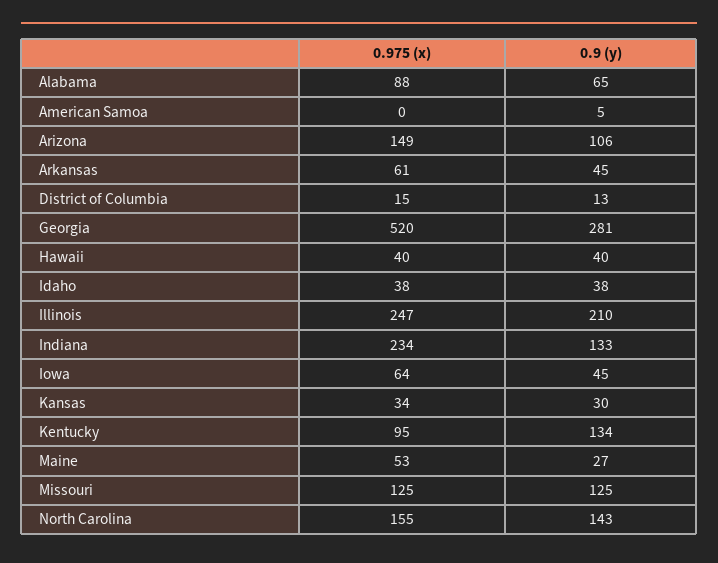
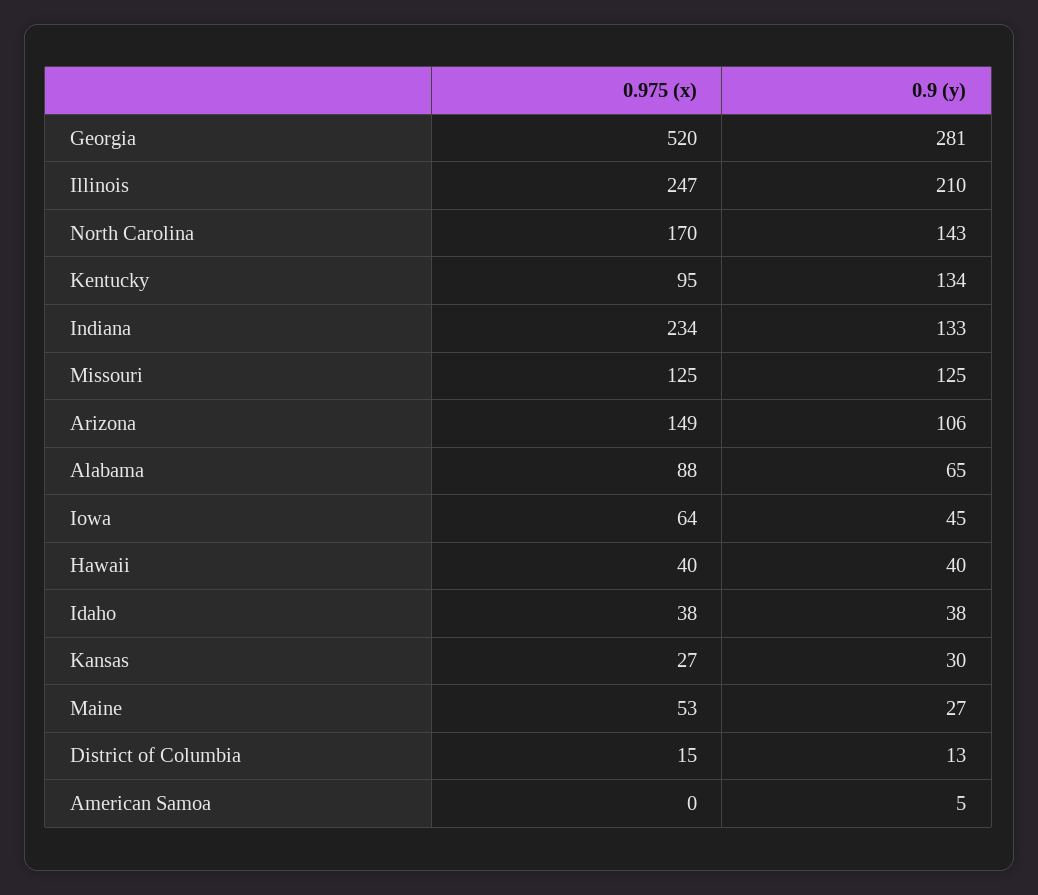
  {
    "0.975 (x)": {
      "Alabama": 88,
      "American Samoa": 0,
      "Arizona": 149,
-     "Arkansas": 61,
      "District of Columbia": 15,
      "Georgia": 520,
      "Hawaii": 40,
      "Idaho": 38,
      "Illinois": 247,
      "Indiana": 234,
      "Iowa": 64,
-     "Kansas": 34,
+     "Kansas": 27,
      "Kentucky": 95,
      "Maine": 53,
      "Missouri": 125,
-     "North Carolina": 155
+     "North Carolina": 170
    },
    "0.9 (y)": {
      "Alabama": 65,
      "American Samoa": 5,
      "Arizona": 106,
-     "Arkansas": 45,
      "District of Columbia": 13,
      "Georgia": 281,
      "Hawaii": 40,
      "Idaho": 38,
      "Illinois": 210,
      "Indiana": 133,
      "Iowa": 45,
      "Kansas": 30,
      "Kentucky": 134,
      "Maine": 27,
      "Missouri": 125,
      "North Carolina": 143
    }
  }

